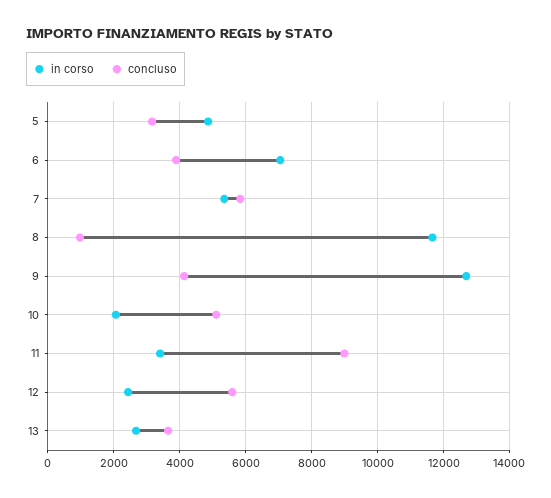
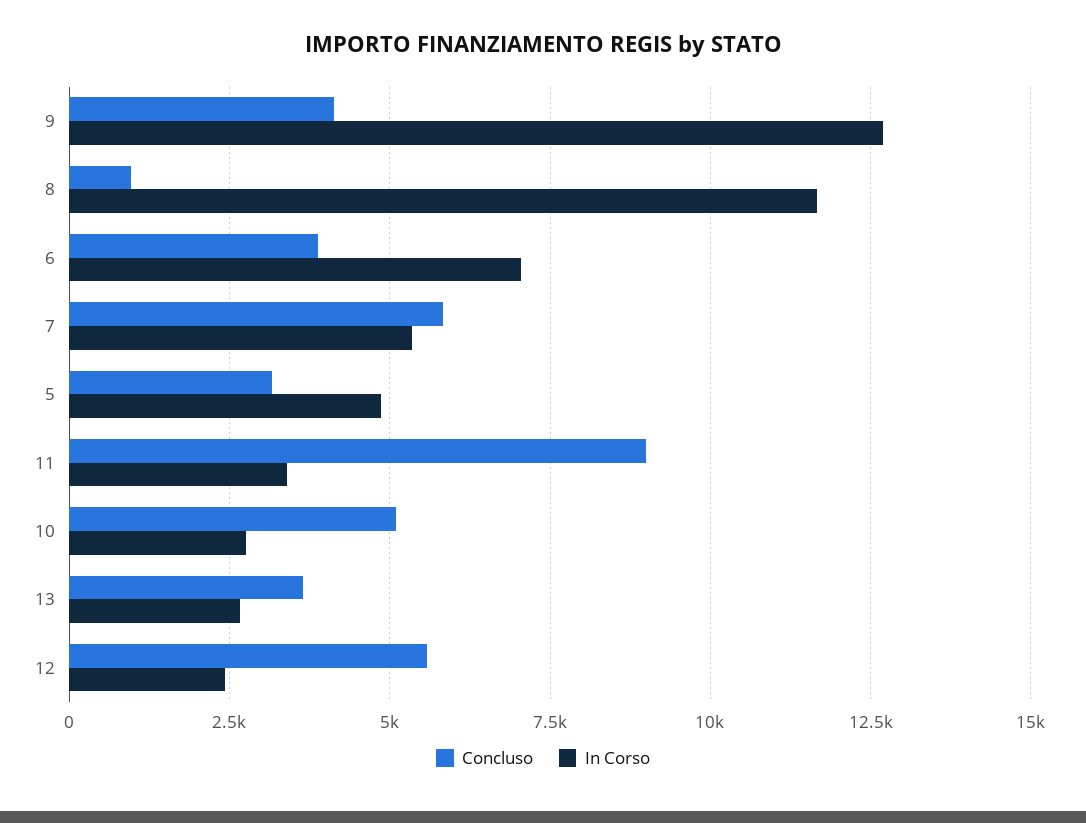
  {
    "in corso": {
      "5": 4800,
      "6": 7000,
      "7": 5400,
      "8": 11600,
      "9": 12600,
-     "10": 2000,
+     "10": 2750,
      "11": 3400,
      "12": 2400,
      "13": 2600
    },
    "concluso": {
      "5": 3200,
      "6": 3800,
      "7": 5800,
      "8": 1000,
      "9": 4200,
      "10": 5200,
      "11": 9000,
      "12": 5600,
      "13": 3600
    }
  }

